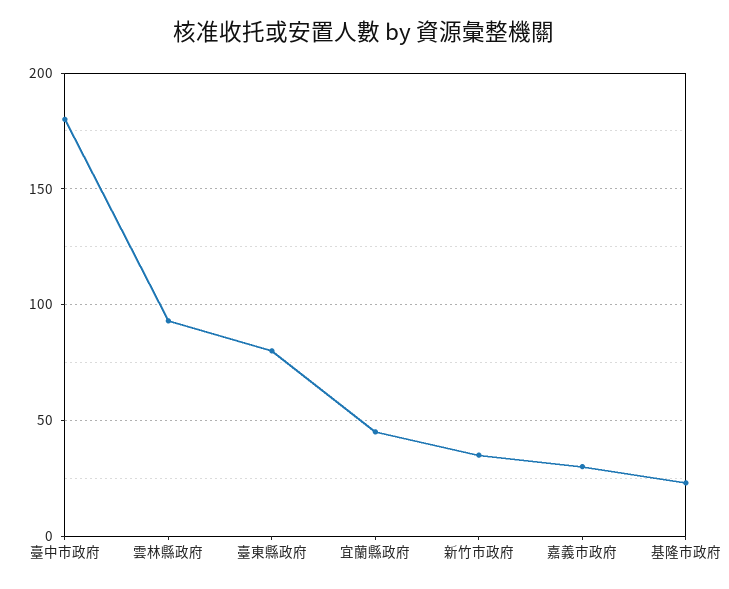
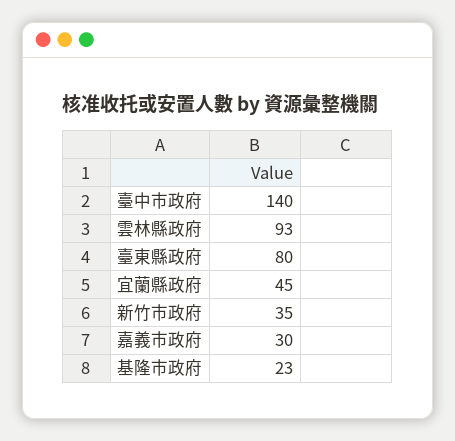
  {
-   "臺中市政府": 180,
+   "臺中市政府": 140,
    "雲林縣政府": 93,
    "臺東縣政府": 80,
    "宜蘭縣政府": 45,
    "新竹市政府": 35,
    "嘉義市政府": 30,
    "基隆市政府": 23
  }

